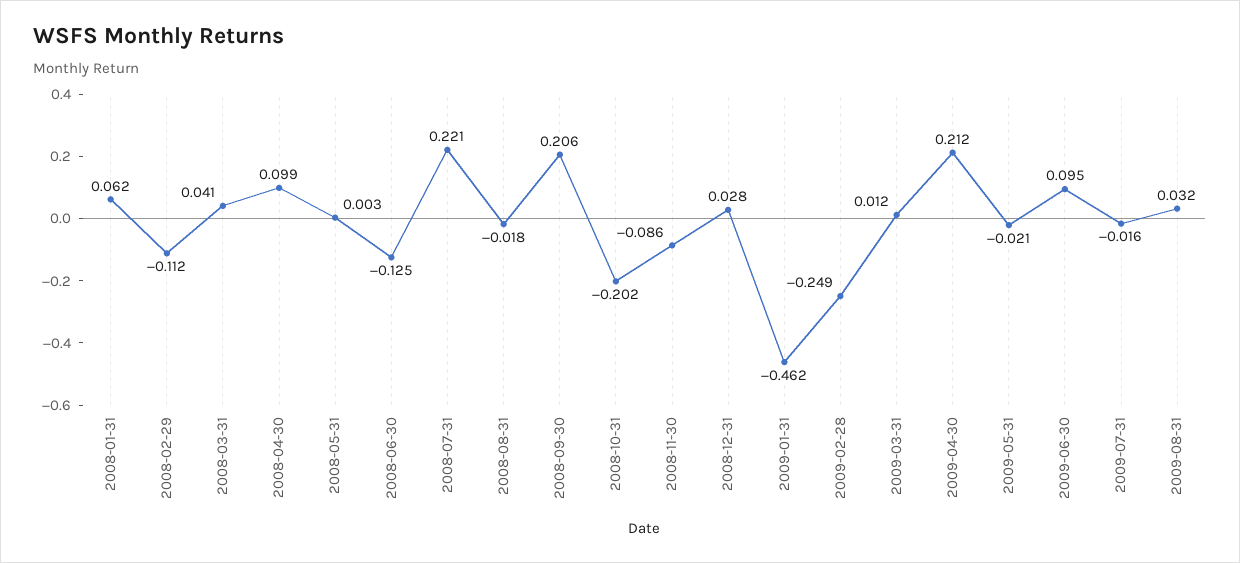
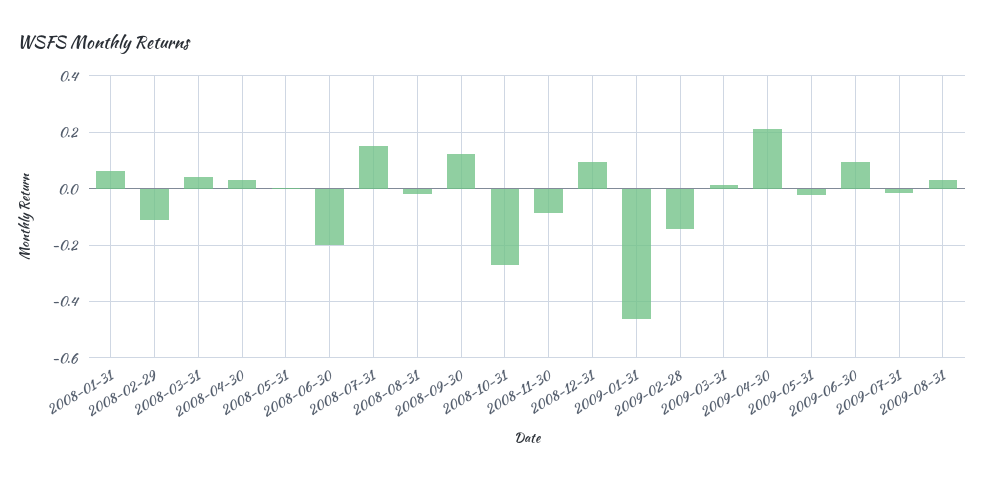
  {
    "2008-01-31": 0.062,
    "2008-02-29": -0.112,
    "2008-03-31": 0.041,
-   "2008-04-30": 0.099,
+   "2008-04-30": 0.025,
    "2008-05-31": 0.003,
-   "2008-06-30": -0.125,
+   "2008-06-30": -0.2,
-   "2008-07-31": 0.221,
+   "2008-07-31": 0.15,
    "2008-08-31": -0.018,
-   "2008-09-30": 0.206,
+   "2008-09-30": 0.125,
-   "2008-10-31": -0.202,
+   "2008-10-31": -0.275,
    "2008-11-30": -0.086,
-   "2008-12-31": 0.028,
+   "2008-12-31": 0.1,
    "2009-01-31": -0.462,
-   "2009-02-28": -0.249,
+   "2009-02-28": -0.15,
    "2009-03-31": 0.012,
    "2009-04-30": 0.212,
    "2009-05-31": -0.021,
    "2009-06-30": 0.095,
    "2009-07-31": -0.016,
    "2009-08-31": 0.032
  }

